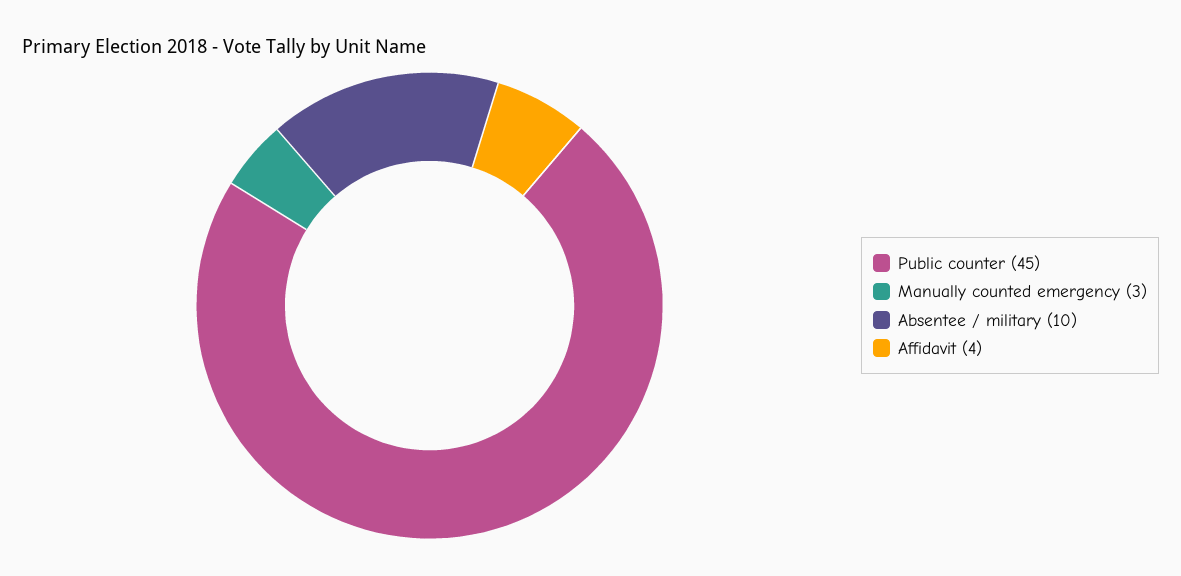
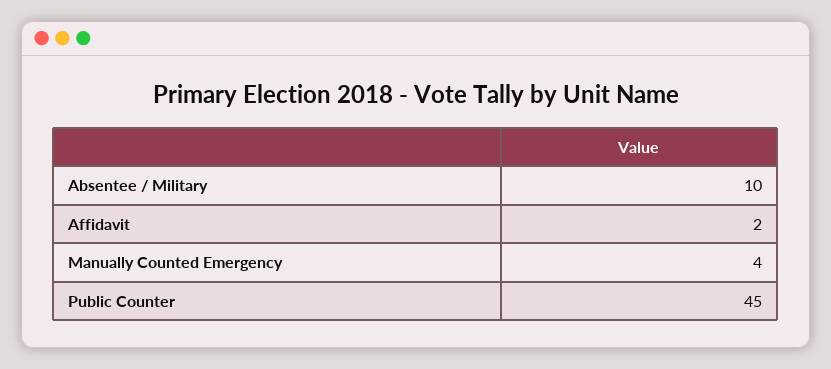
  {
    "Public counter": 45,
-   "Manually counted emergency": 3,
+   "Manually counted emergency": 4,
    "Absentee / military": 10,
-   "Affidavit": 4
+   "Affidavit": 2
  }

